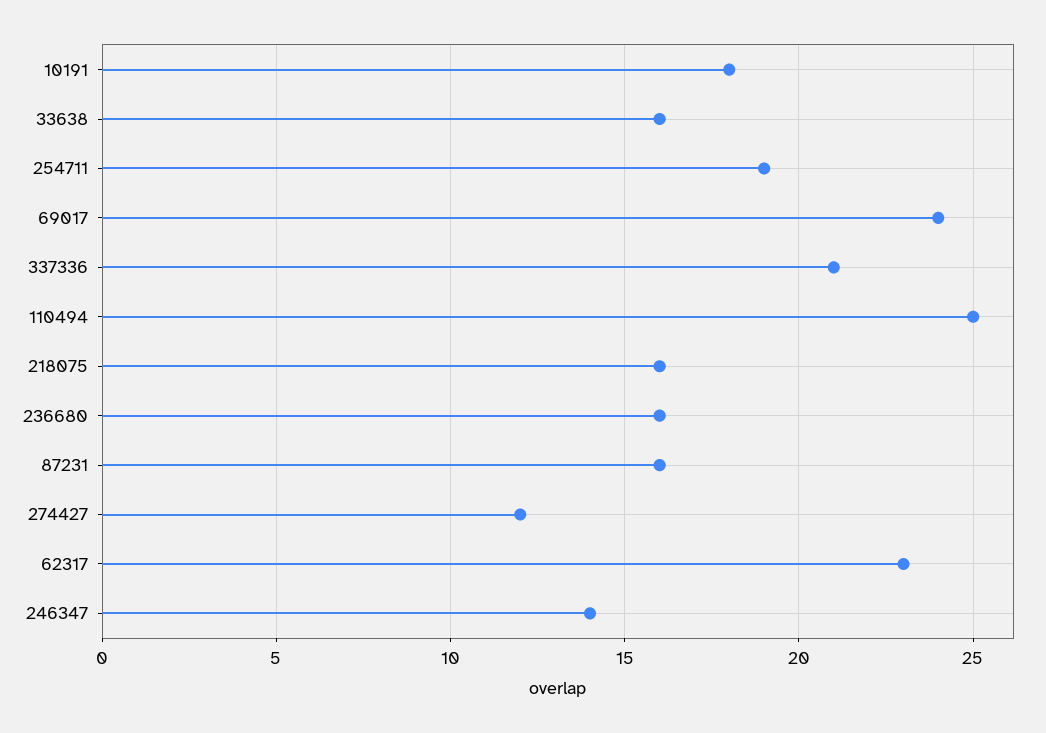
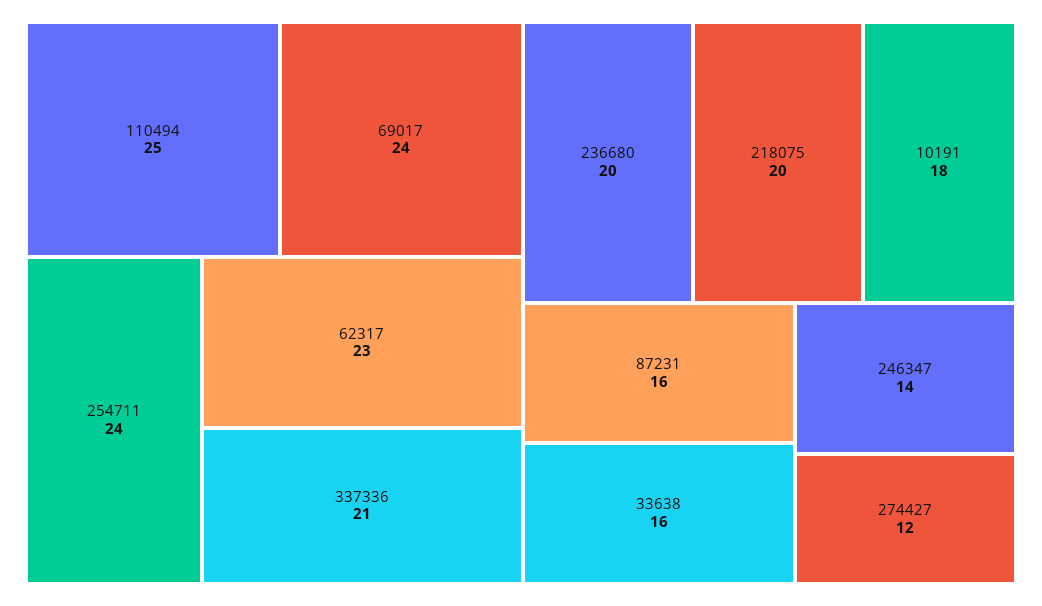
  {
    "10191": 18,
    "33638": 16,
-   "254711": 19,
+   "254711": 24,
    "69017": 24,
    "337336": 21,
    "110494": 25,
-   "218075": 16,
+   "218075": 20,
-   "236680": 16,
+   "236680": 20,
    "87231": 16,
    "274427": 12,
    "62317": 23,
    "246347": 14
  }

